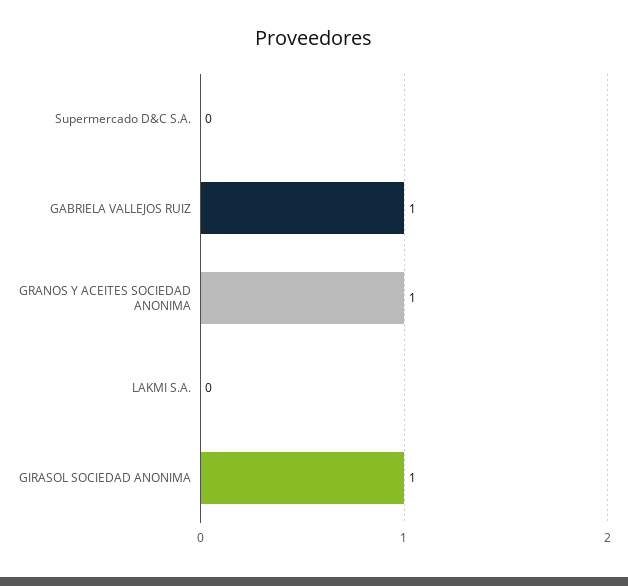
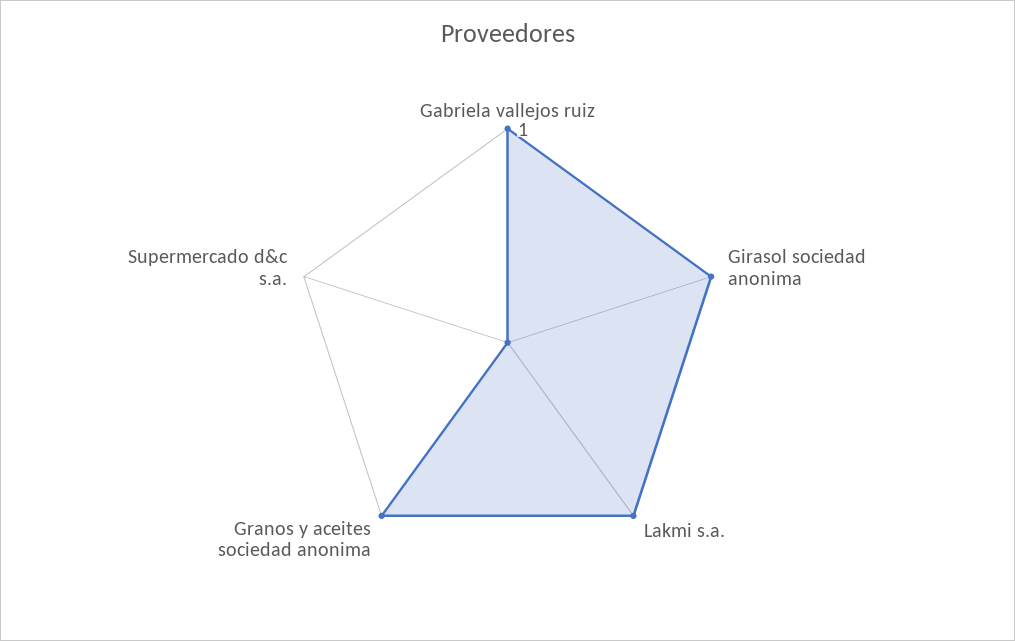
  {
    "Supermercado D&C S.A.": 0,
    "GABRIELA VALLEJOS RUIZ": 1,
    "GRANOS Y ACEITES SOCIEDAD ANONIMA": 1,
-   "LAKMI S.A.": 0,
+   "LAKMI S.A.": 1,
    "GIRASOL SOCIEDAD ANONIMA": 1
  }

